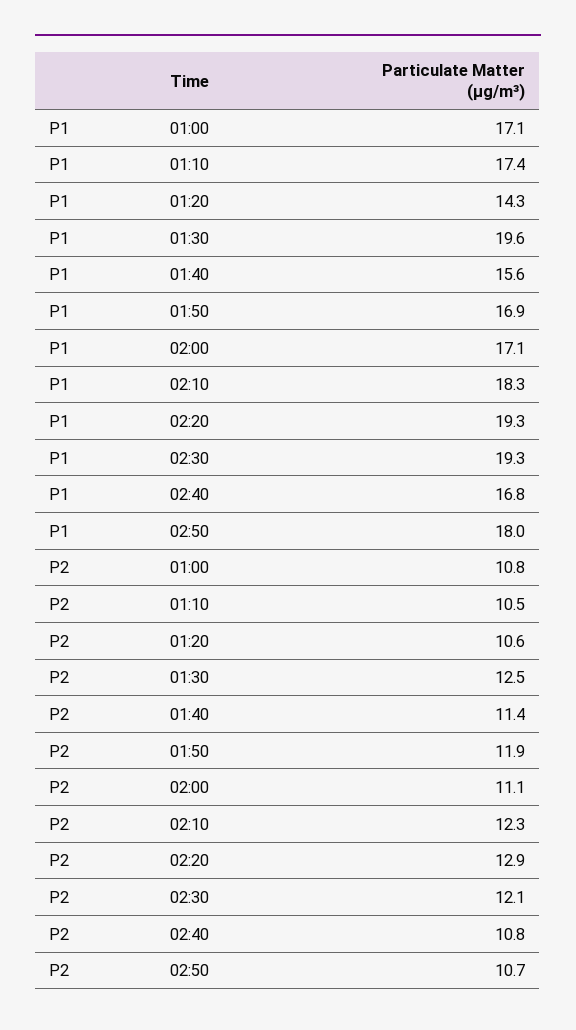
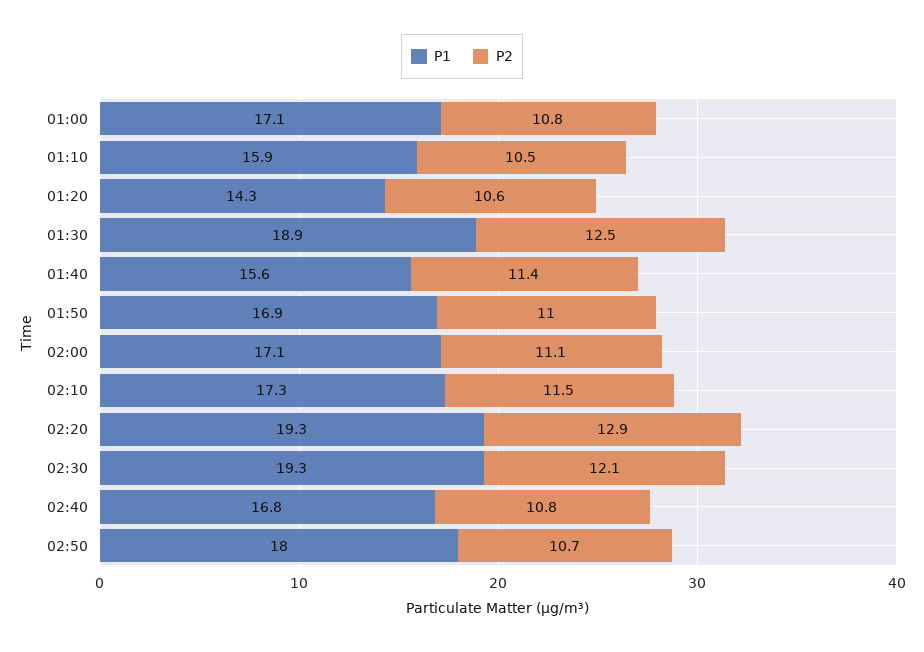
  {
    "P1": {
      "01:00": 17.1,
-     "01:10": 17.4,
+     "01:10": 15.9,
      "01:20": 14.3,
-     "01:30": 19.6,
+     "01:30": 18.9,
      "01:40": 15.6,
      "01:50": 16.9,
      "02:00": 17.1,
-     "02:10": 18.3,
+     "02:10": 17.3,
      "02:20": 19.3,
      "02:30": 19.3,
      "02:40": 16.8,
      "02:50": 18
    },
    "P2": {
      "01:00": 10.8,
      "01:10": 10.5,
      "01:20": 10.6,
      "01:30": 12.5,
      "01:40": 11.4,
-     "01:50": 11.9,
+     "01:50": 11,
      "02:00": 11.1,
-     "02:10": 12.3,
+     "02:10": 11.5,
      "02:20": 12.9,
      "02:30": 12.1,
      "02:40": 10.8,
      "02:50": 10.7
    }
  }

